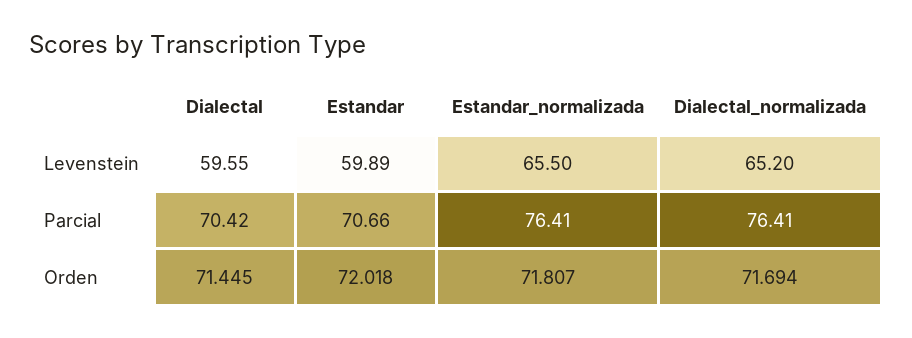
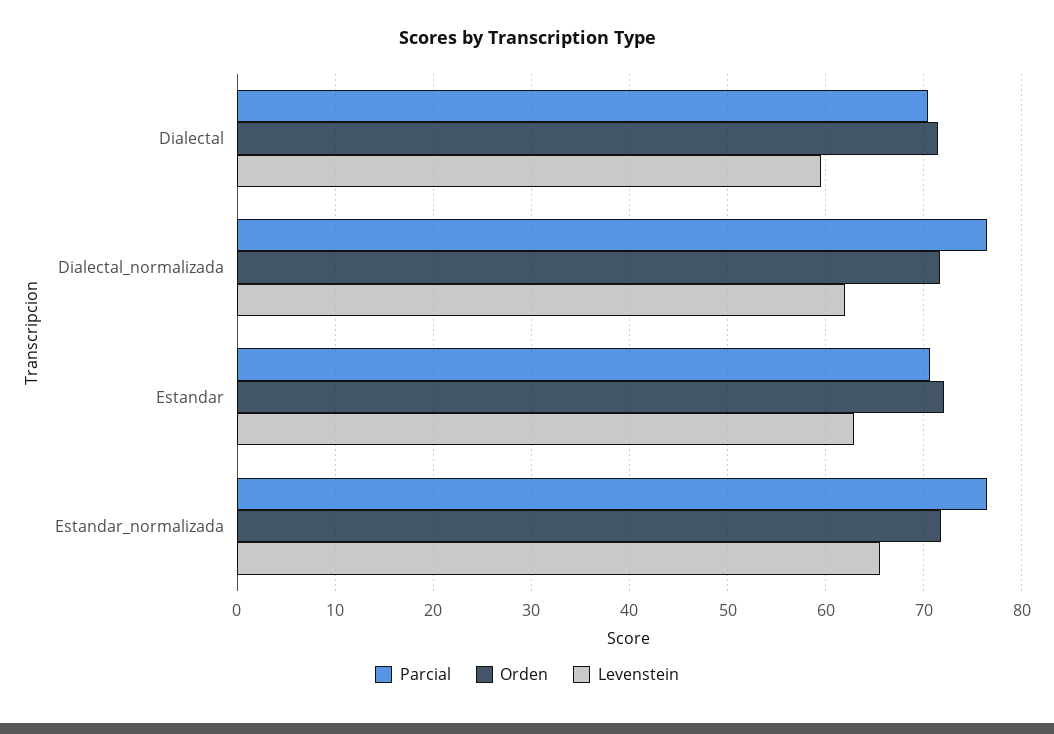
  {
    "Levenstein": {
      "Dialectal": 59.55,
-     "Estandar": 59.89,
+     "Estandar": 63,
      "Estandar_normalizada": 65.5,
-     "Dialectal_normalizada": 65.2
+     "Dialectal_normalizada": 62
    },
    "Parcial": {
      "Dialectal": 70.42,
      "Estandar": 70.66,
      "Estandar_normalizada": 76.41,
      "Dialectal_normalizada": 76.41
    },
    "Orden": {
      "Dialectal": 71.445,
      "Estandar": 72.018,
      "Estandar_normalizada": 71.807,
      "Dialectal_normalizada": 71.694
    }
  }

